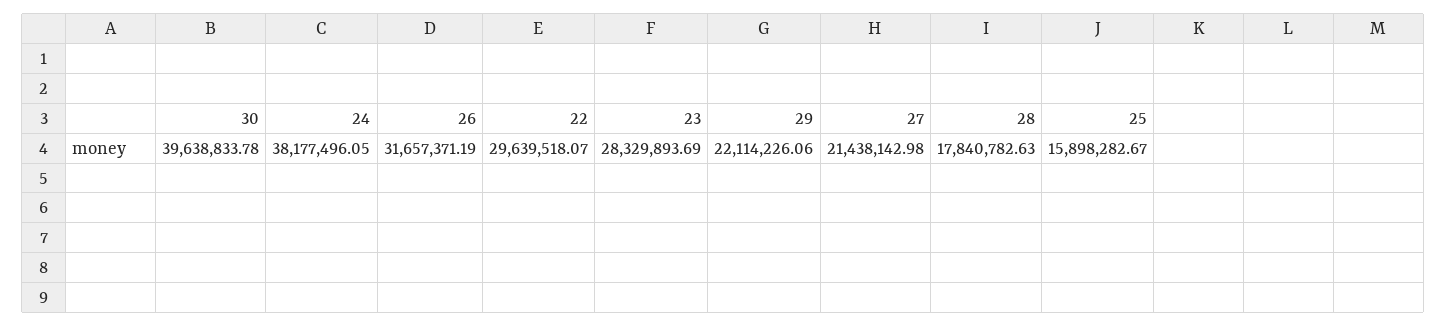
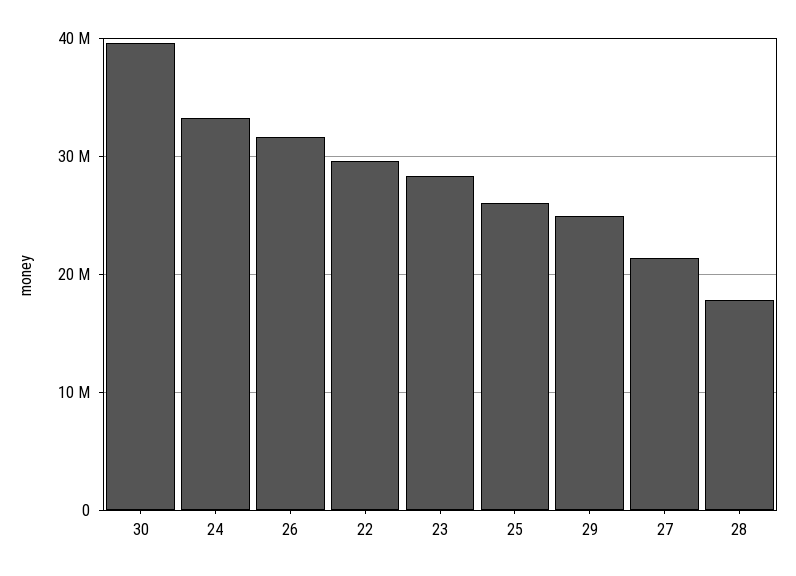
  {
    "30": 39638833.78,
-   "24": 38177496.05,
+   "24": 33000000,
    "26": 31657371.19,
    "22": 29639518.07,
    "23": 28329893.69,
-   "29": 22114226.06,
+   "29": 25000000,
    "27": 21438142.98,
    "28": 17840782.63,
-   "25": 15898282.67
+   "25": 26000000
  }

